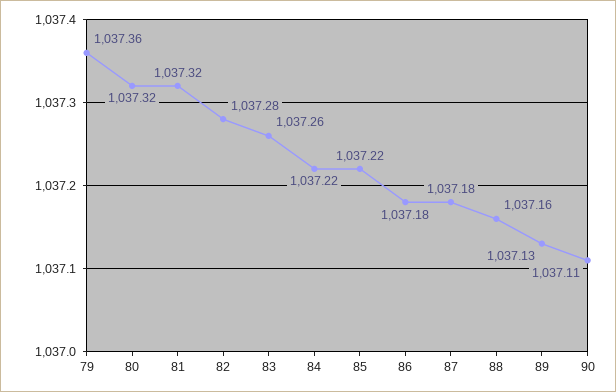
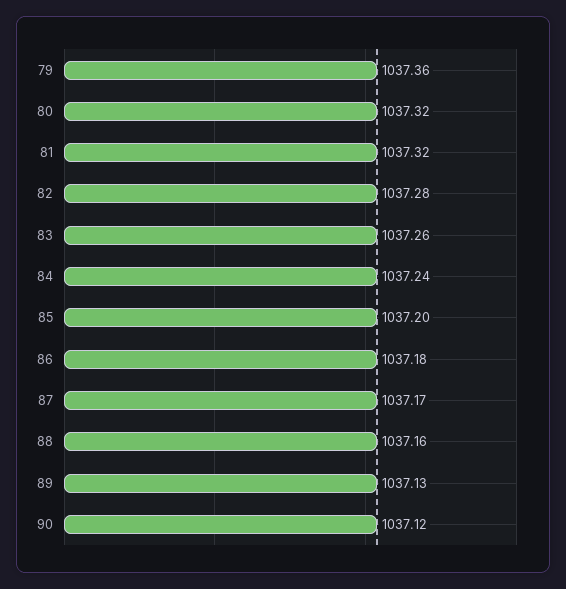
  {
    "79": 1037.36,
    "80": 1037.32,
    "81": 1037.32,
    "82": 1037.28,
    "83": 1037.26,
-   "84": 1037.22,
+   "84": 1037.24,
-   "85": 1037.22,
+   "85": 1037.2,
    "86": 1037.18,
-   "87": 1037.18,
+   "87": 1037.17,
    "88": 1037.16,
    "89": 1037.13,
-   "90": 1037.11
+   "90": 1037.12
  }

